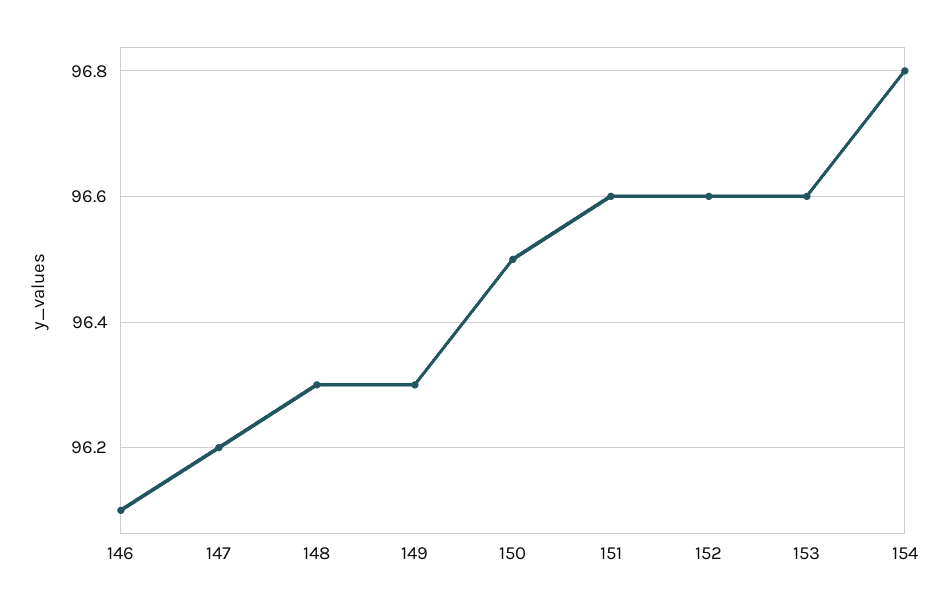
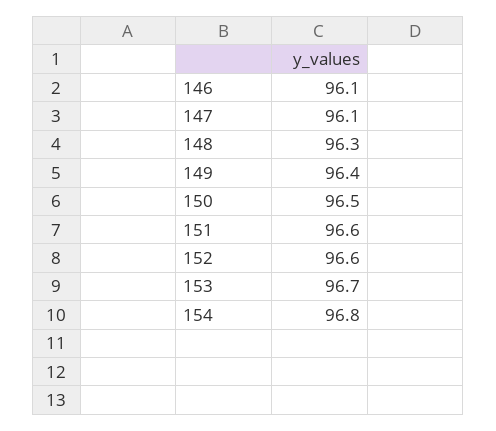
  {
    "146": 96.1,
-   "147": 96.2,
+   "147": 96.1,
    "148": 96.3,
-   "149": 96.3,
+   "149": 96.4,
    "150": 96.5,
    "151": 96.6,
    "152": 96.6,
-   "153": 96.6,
+   "153": 96.7,
    "154": 96.8
  }

